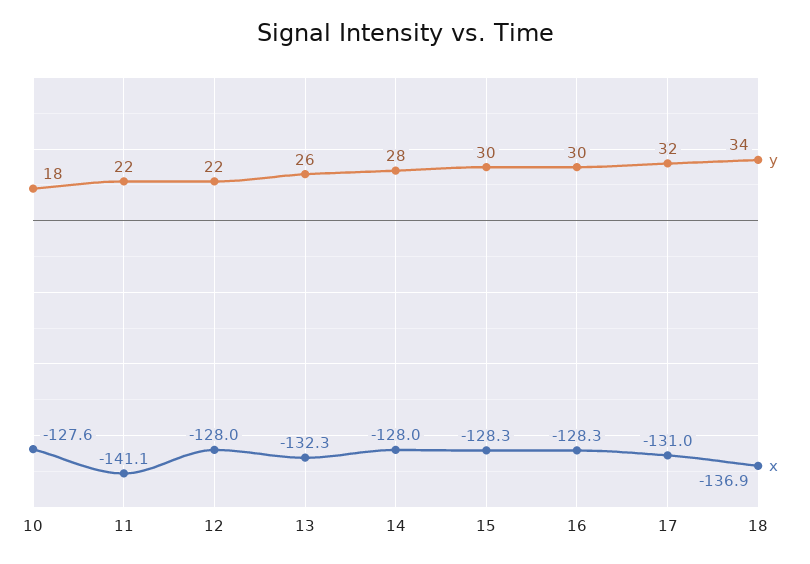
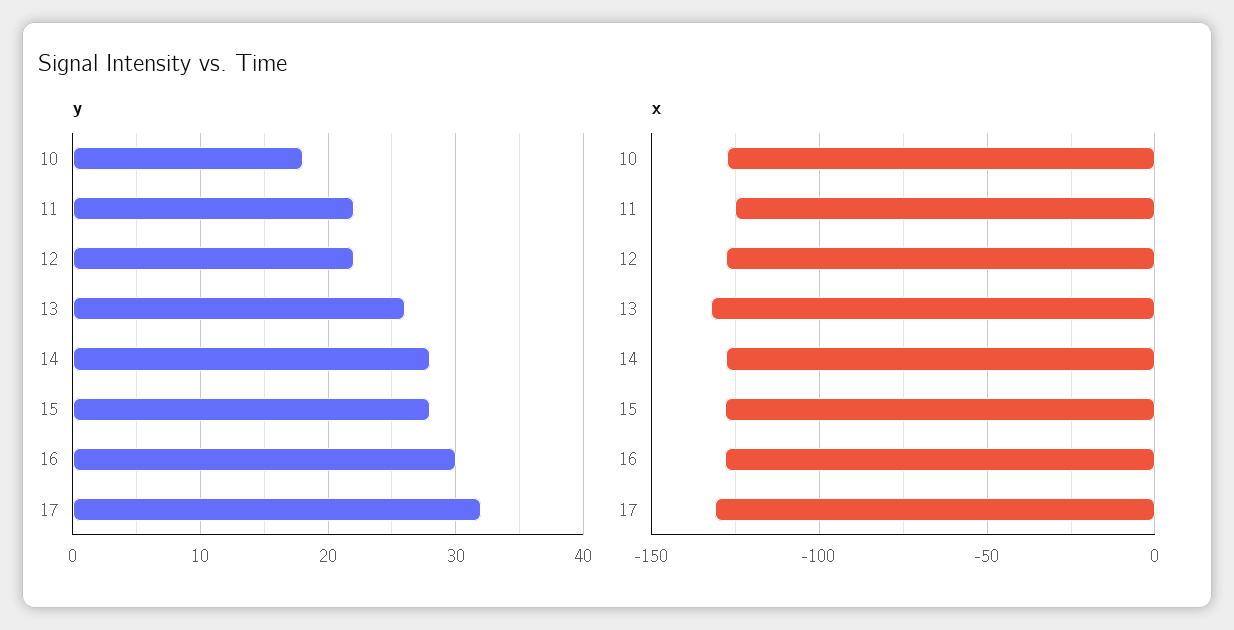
  {
    "y": {
      "10": 18,
      "11": 22,
      "12": 22,
      "13": 26,
      "14": 28,
-     "15": 30,
+     "15": 28,
      "16": 30,
-     "17": 32,
+     "17": 32
-     "18": 34
    },
    "x": {
      "10": -127.6,
-     "11": -141.1,
+     "11": -125,
      "12": -128,
      "13": -132.3,
      "14": -128,
      "15": -128.3,
      "16": -128.3,
-     "17": -131,
+     "17": -131
-     "18": -136.9
    }
  }

